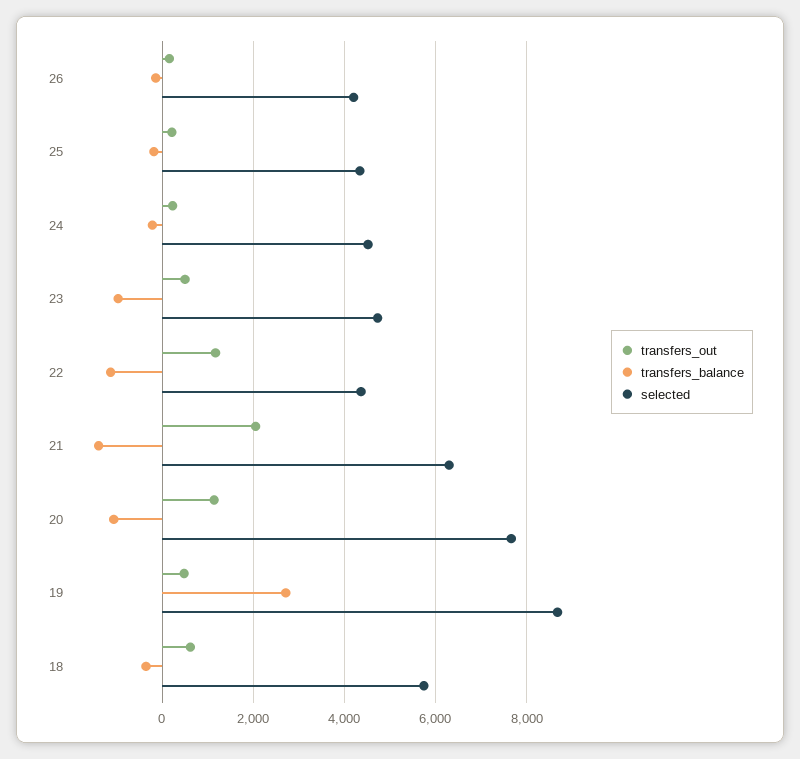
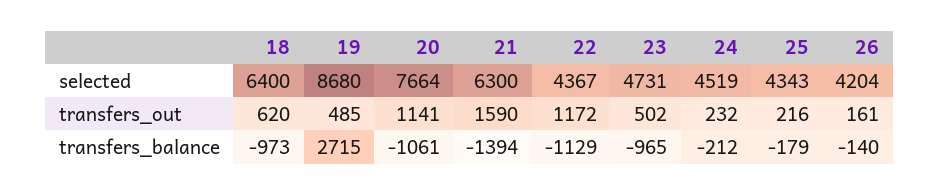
  {
    "transfers_out": {
      "26": 161,
      "25": 216,
      "24": 232,
      "23": 502,
      "22": 1172,
-     "21": 2000,
+     "21": 1590,
      "20": 1141,
      "19": 485,
      "18": 620
    },
    "transfers_balance": {
      "26": -140,
      "25": -179,
      "24": -212,
      "23": -965,
      "22": -1129,
      "21": -1394,
      "20": -1061,
      "19": 2715,
-     "18": -400
+     "18": -973
    },
    "selected": {
      "26": 4204,
      "25": 4343,
      "24": 4519,
      "23": 4731,
      "22": 4367,
      "21": 6300,
      "20": 7664,
      "19": 8680,
-     "18": 5800
+     "18": 6400
    }
  }

